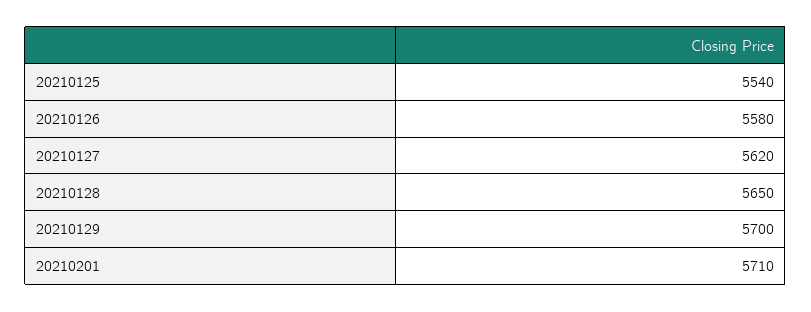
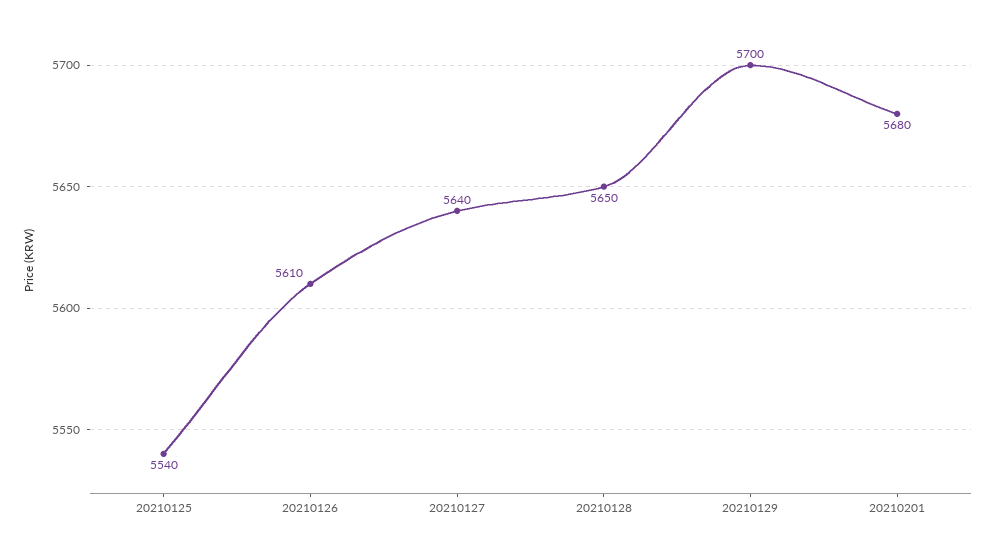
  {
    "20210125": 5540,
-   "20210126": 5580,
+   "20210126": 5610,
-   "20210127": 5620,
+   "20210127": 5640,
    "20210128": 5650,
    "20210129": 5700,
-   "20210201": 5710
+   "20210201": 5680
  }

